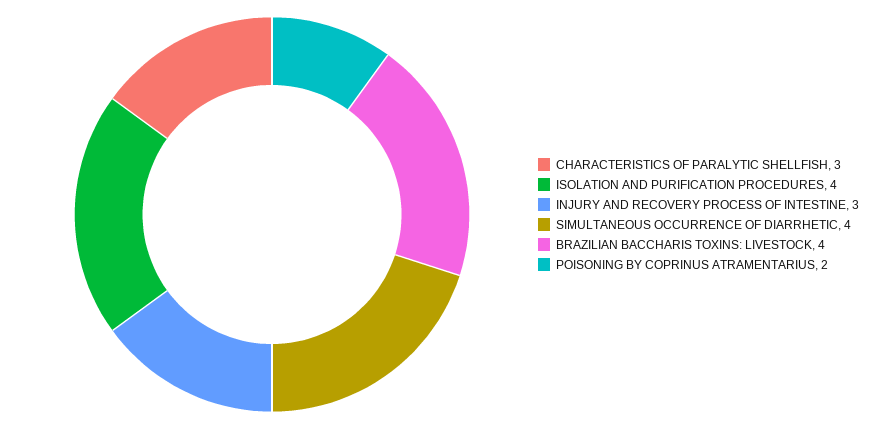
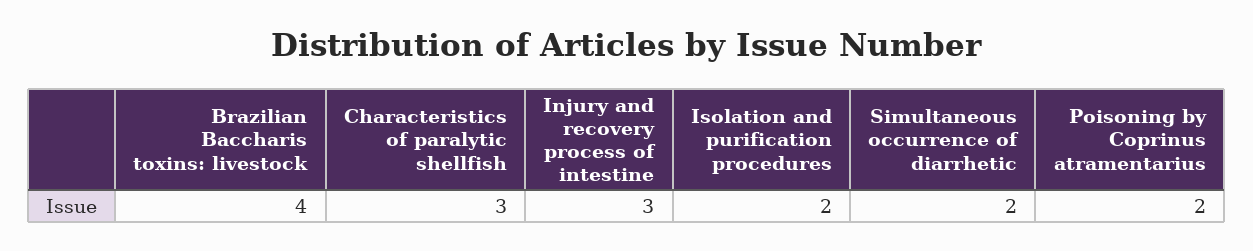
  {
    "CHARACTERISTICS OF PARALYTIC SHELLFISH": 3,
-   "ISOLATION AND PURIFICATION PROCEDURES": 4,
+   "ISOLATION AND PURIFICATION PROCEDURES": 2,
    "INJURY AND RECOVERY PROCESS OF INTESTINE": 3,
-   "SIMULTANEOUS OCCURRENCE OF DIARRHETIC": 4,
+   "SIMULTANEOUS OCCURRENCE OF DIARRHETIC": 2,
    "BRAZILIAN BACCHARIS TOXINS: LIVESTOCK": 4,
    "POISONING BY COPRINUS ATRAMENTARIUS": 2
  }

